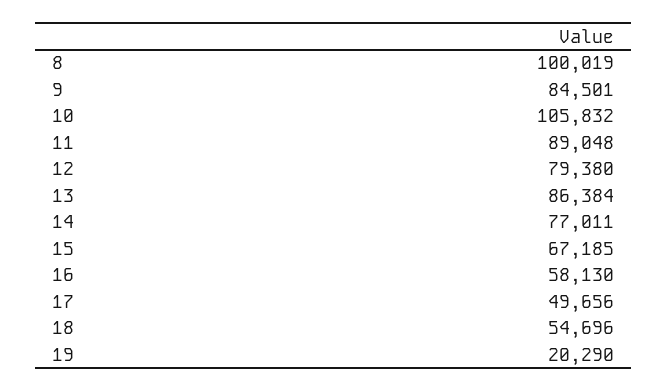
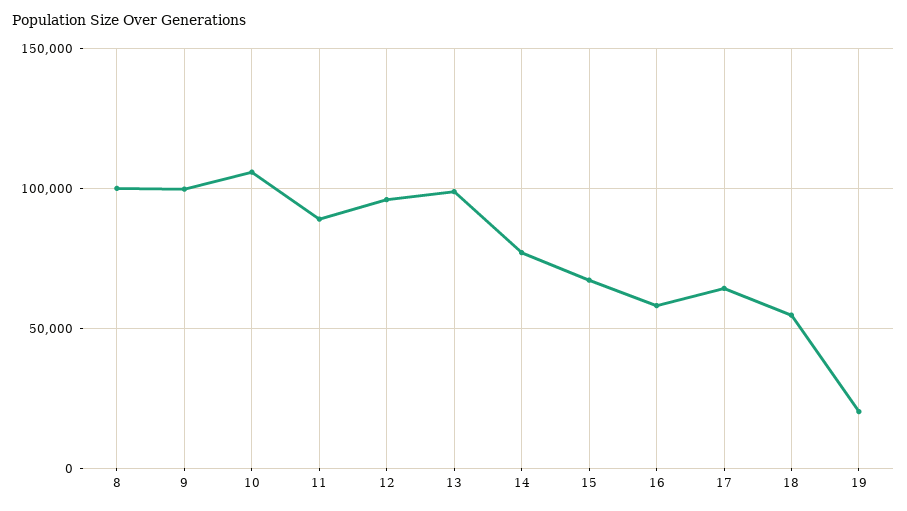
  {
    "8": 100019,
-   "9": 84501,
+   "9": 100000,
    "10": 105832,
    "11": 89048,
-   "12": 79380,
+   "12": 95000,
-   "13": 86384,
+   "13": 100000,
    "14": 77011,
    "15": 67185,
    "16": 58130,
-   "17": 49656,
+   "17": 65000,
    "18": 54696,
    "19": 20290
  }

